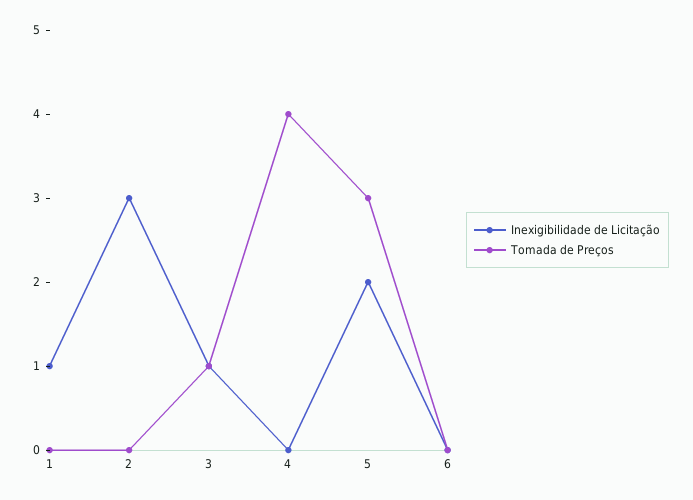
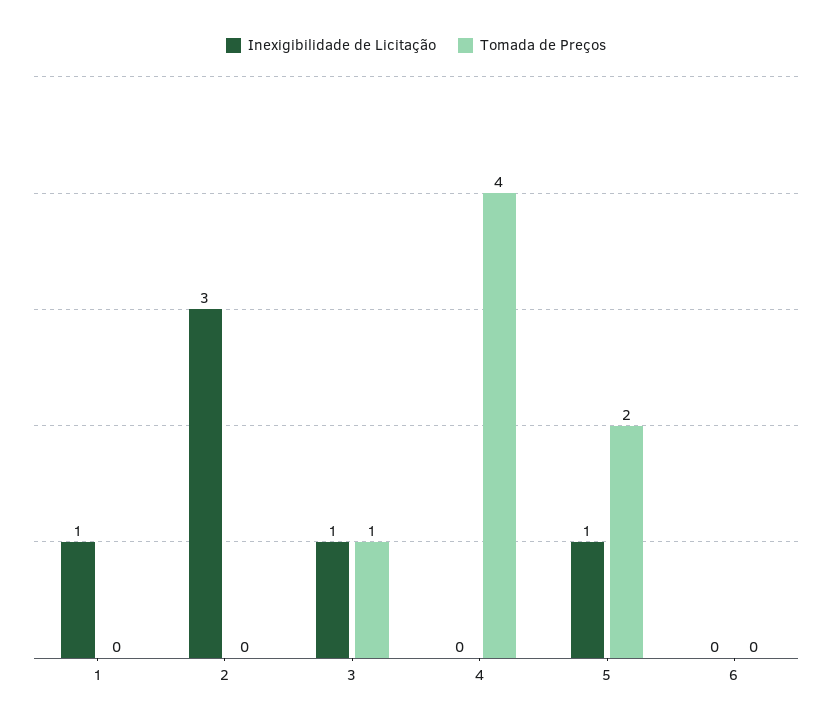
  {
    "Inexigibilidade de Licitação": {
      "1": 1,
      "2": 3,
      "3": 1,
      "4": 0,
-     "5": 2,
+     "5": 1,
      "6": 0
    },
    "Tomada de Preços": {
      "1": 0,
      "2": 0,
      "3": 1,
      "4": 4,
-     "5": 3,
+     "5": 2,
      "6": 0
    }
  }

